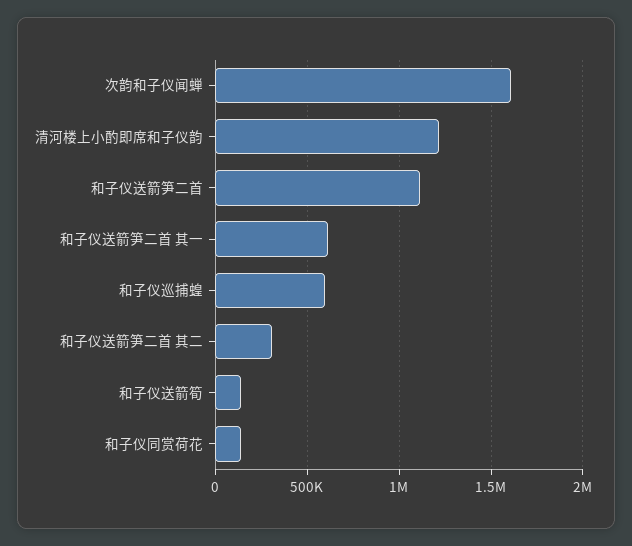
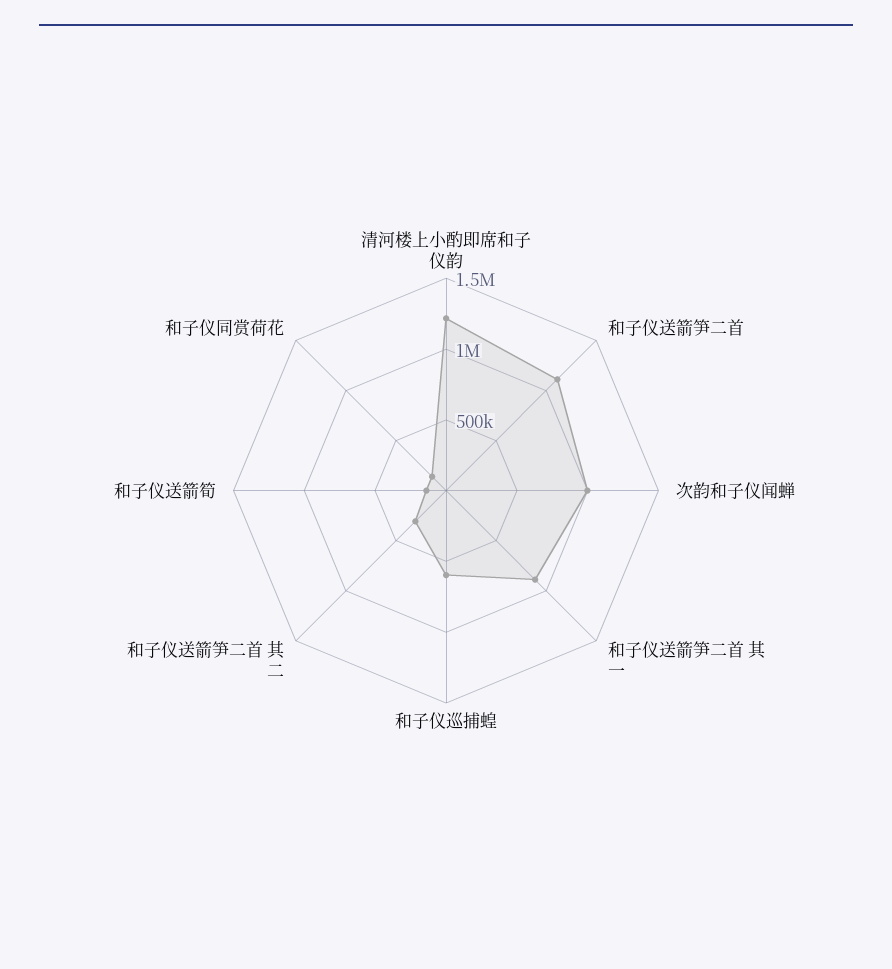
  {
-   "次韵和子仪闻蝉": 1600000,
+   "次韵和子仪闻蝉": 1000000,
    "清河楼上小酌即席和子仪韵": 1200000,
    "和子仪送箭笋二首": 1100000,
-   "和子仪送箭笋二首 其一": 600000,
+   "和子仪送箭笋二首 其一": 900000,
    "和子仪巡捕蝗": 600000,
    "和子仪送箭笋二首 其二": 300000,
    "和子仪送箭筍": 150000,
    "和子仪同赏荷花": 150000
  }

